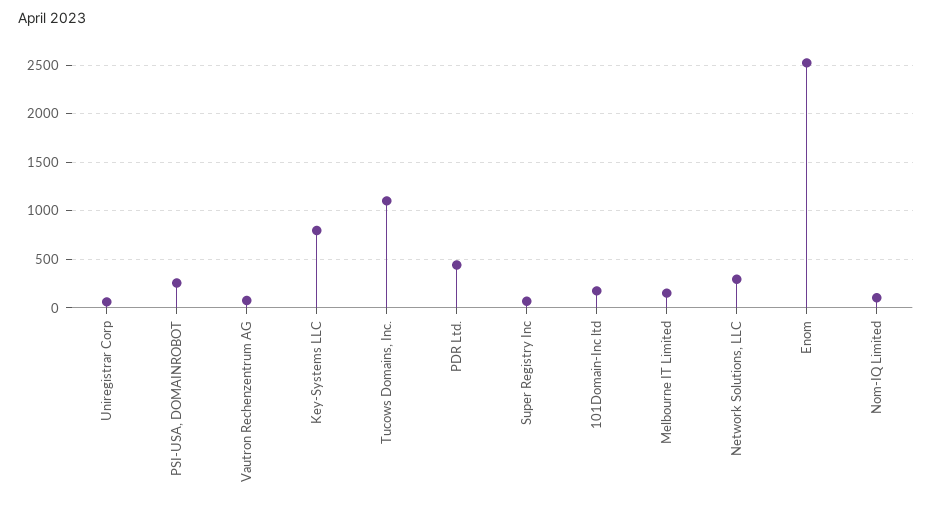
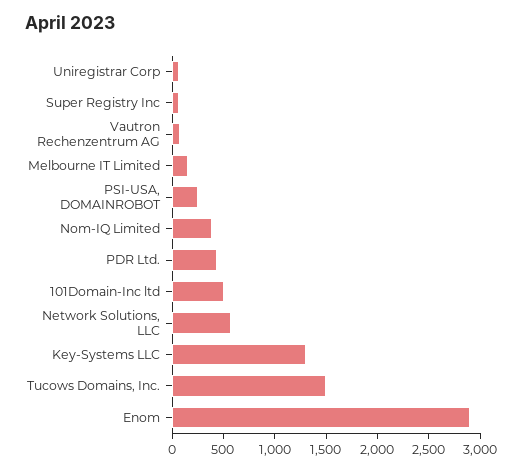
  {
    "Uniregistrar Corp": 100,
    "PSI-USA, DOMAINROBOT": 300,
    "Vautron Rechenzentrum AG": 100,
-   "Key-Systems LLC": 800,
+   "Key-Systems LLC": 1300,
-   "Tucows Domains, Inc.": 1100,
+   "Tucows Domains, Inc.": 1500,
    "PDR Ltd.": 400,
    "Super Registry Inc": 100,
-   "101Domain-Inc ltd": 200,
+   "101Domain-Inc ltd": 500,
    "Melbourne IT Limited": 200,
-   "Network Solutions, LLC": 300,
+   "Network Solutions, LLC": 600,
-   "Enom": 2500,
+   "Enom": 2900,
-   "Nom-IQ Limited": 100
+   "Nom-IQ Limited": 400
  }

